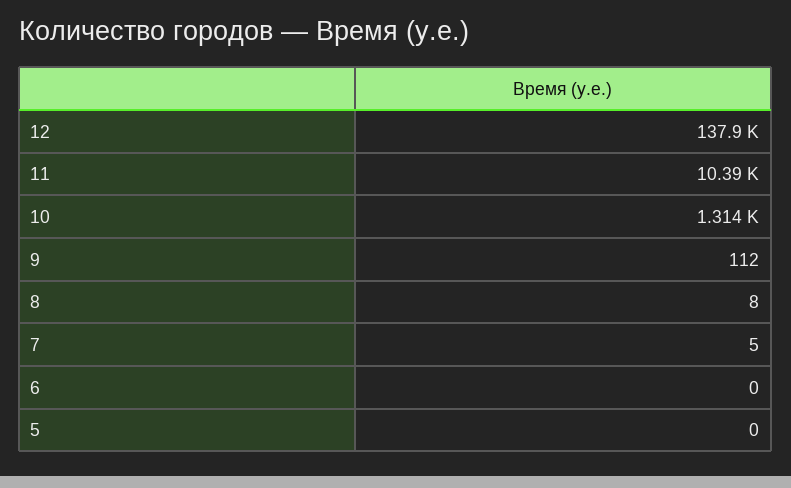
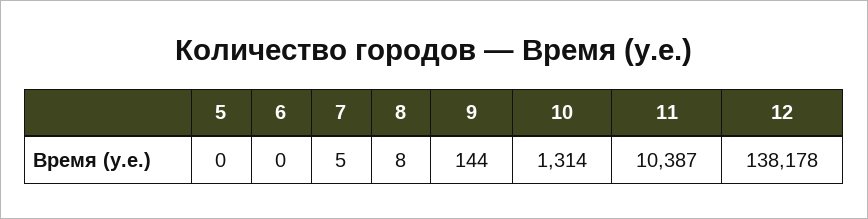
  {
-   "12": 137900,
+   "12": 138178,
    "11": 10387,
    "10": 1314,
-   "9": 112,
+   "9": 144,
    "8": 8,
    "7": 5,
    "6": 0,
    "5": 0
  }

